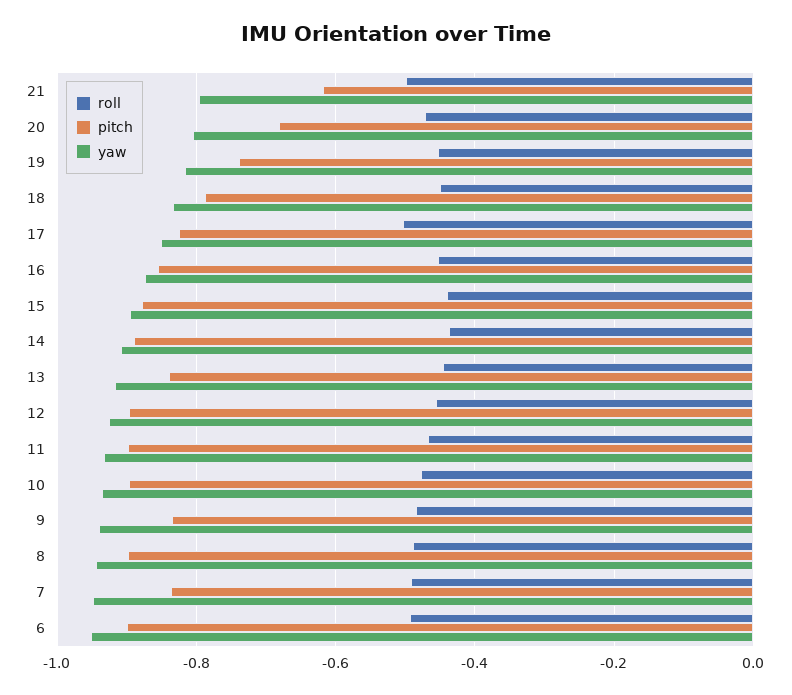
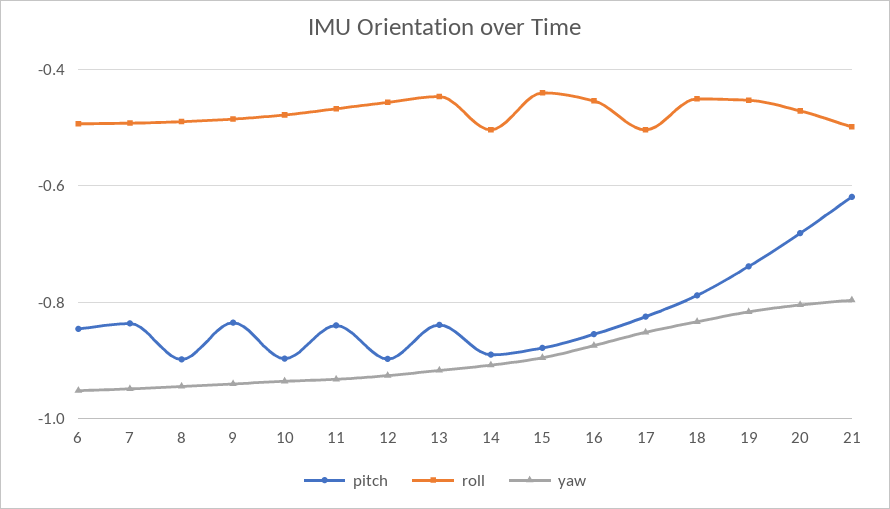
  {
    "roll": {
      "21": -0.5,
      "20": -0.48,
      "19": -0.46,
      "18": -0.46,
      "17": -0.5,
      "16": -0.46,
      "15": -0.44,
-     "14": -0.44,
+     "14": -0.5,
      "13": -0.44,
      "12": -0.46,
      "11": -0.46,
      "10": -0.48,
      "9": -0.48,
      "8": -0.48,
      "7": -0.5,
      "6": -0.5
    },
    "pitch": {
      "21": -0.62,
      "20": -0.68,
      "19": -0.74,
      "18": -0.78,
      "17": -0.82,
      "16": -0.86,
      "15": -0.88,
      "14": -0.9,
      "13": -0.84,
      "12": -0.9,
-     "11": -0.9,
+     "11": -0.84,
      "10": -0.9,
      "9": -0.84,
      "8": -0.9,
      "7": -0.84,
-     "6": -0.9
+     "6": -0.84
    },
    "yaw": {
      "21": -0.8,
      "20": -0.8,
      "19": -0.82,
      "18": -0.84,
      "17": -0.86,
      "16": -0.88,
      "15": -0.9,
      "14": -0.9,
      "13": -0.92,
      "12": -0.92,
      "11": -0.94,
      "10": -0.94,
      "9": -0.94,
      "8": -0.94,
      "7": -0.94,
      "6": -0.96
    }
  }

